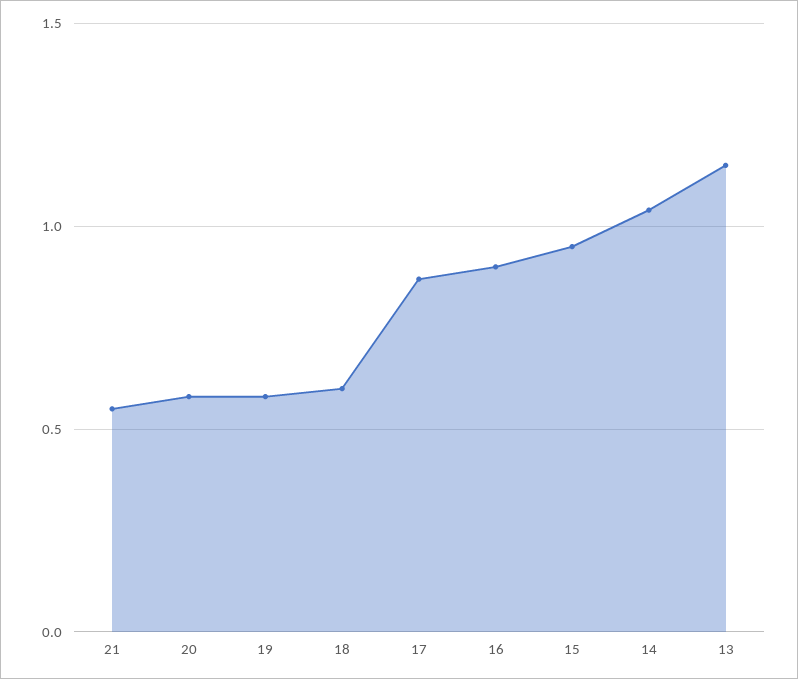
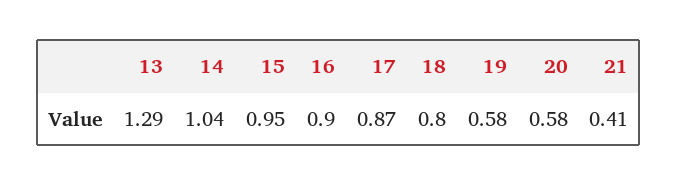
  {
-   "21": 0.55,
+   "21": 0.41,
    "20": 0.58,
    "19": 0.58,
-   "18": 0.6,
+   "18": 0.8,
    "17": 0.87,
    "16": 0.9,
    "15": 0.95,
    "14": 1.04,
-   "13": 1.15
+   "13": 1.29
  }

